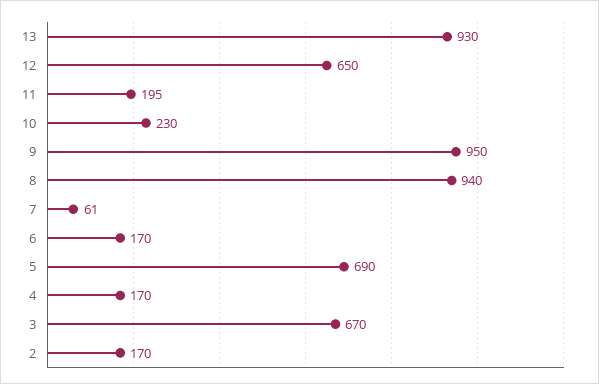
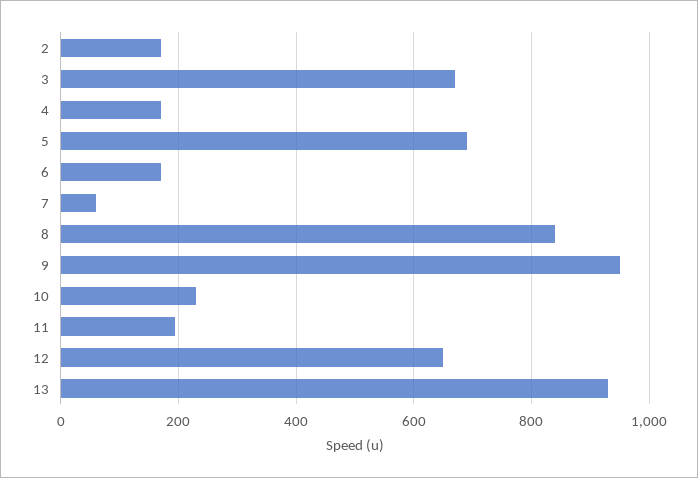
  {
    "13": 930,
    "12": 650,
    "11": 195,
    "10": 230,
    "9": 950,
-   "8": 940,
+   "8": 840,
    "7": 61,
    "6": 170,
    "5": 690,
    "4": 170,
    "3": 670,
    "2": 170
  }

